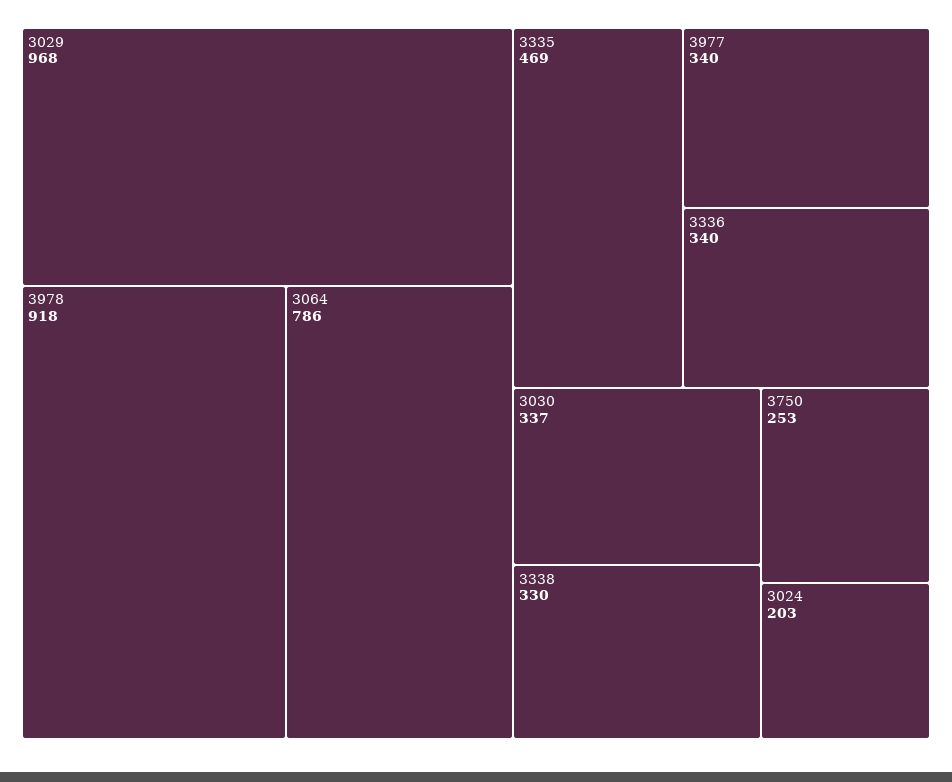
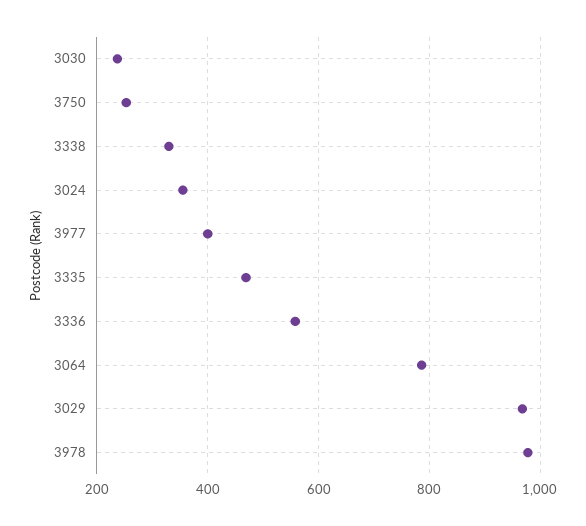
  {
    "3029": 968,
-   "3978": 918,
+   "3978": 980,
    "3064": 786,
    "3335": 469,
-   "3977": 340,
+   "3977": 400,
-   "3336": 340,
+   "3336": 560,
-   "3030": 337,
+   "3030": 240,
    "3338": 330,
    "3750": 253,
-   "3024": 203
+   "3024": 360
  }

